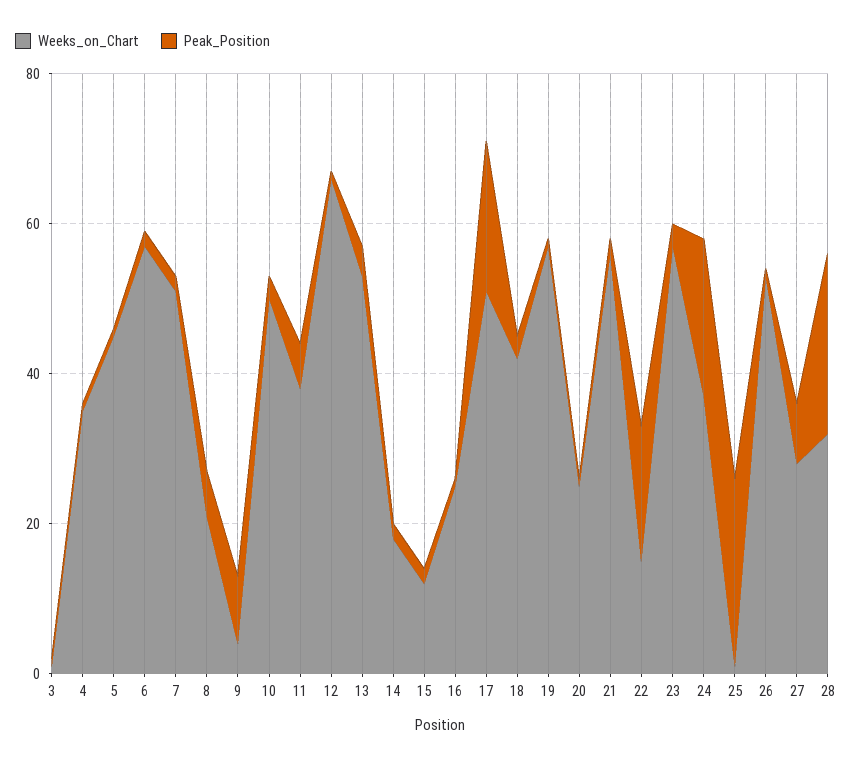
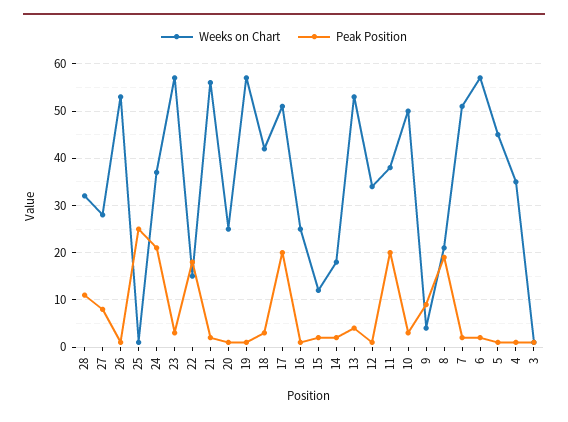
  {
    "Weeks_on_Chart": {
      "3": 0,
      "4": 35,
      "5": 45,
      "6": 55,
      "7": 50,
      "8": 20,
      "9": 5,
      "10": 50,
      "11": 40,
-     "12": 65,
+     "12": 35,
      "13": 55,
      "14": 20,
      "15": 10,
      "16": 25,
      "17": 50,
      "18": 40,
      "19": 55,
      "20": 25,
      "21": 55,
      "22": 15,
      "23": 55,
      "24": 35,
      "25": 0,
      "26": 55,
      "27": 30,
      "28": 30
    },
    "Peak_Position": {
      "3": 0,
      "4": 0,
      "5": 0,
      "6": 0,
      "7": 0,
-     "8": 5,
+     "8": 20,
      "9": 10,
      "10": 5,
-     "11": 5,
+     "11": 20,
      "12": 0,
      "13": 5,
      "14": 0,
      "15": 0,
      "16": 0,
      "17": 20,
      "18": 5,
      "19": 0,
      "20": 0,
      "21": 0,
      "22": 20,
      "23": 5,
      "24": 20,
      "25": 25,
      "26": 0,
      "27": 10,
-     "28": 25
+     "28": 10
    }
  }

